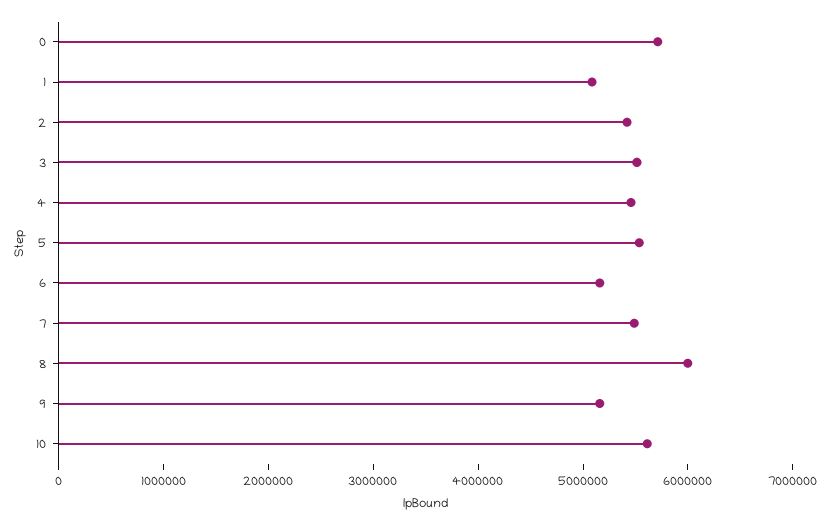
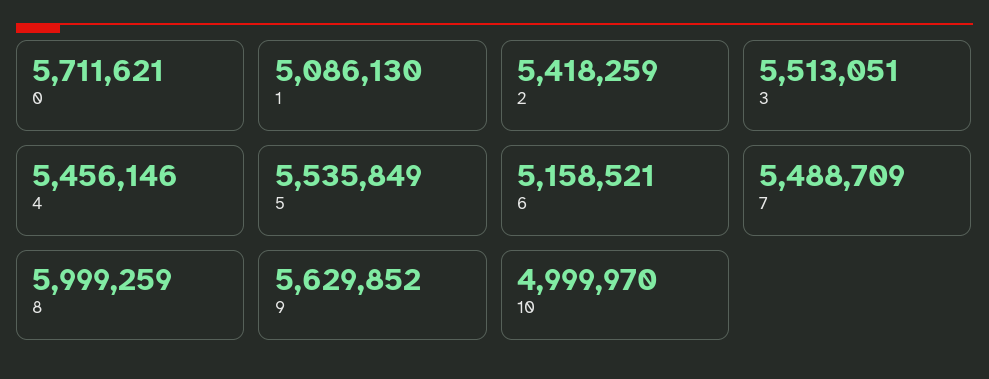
  {
    "0": 5711621,
    "1": 5086130,
    "2": 5418259,
    "3": 5513051,
    "4": 5456146,
    "5": 5535849,
    "6": 5158521,
    "7": 5488709,
    "8": 5999259,
-   "9": 5200000,
+   "9": 5629852,
-   "10": 5600000
+   "10": 4999970
  }

